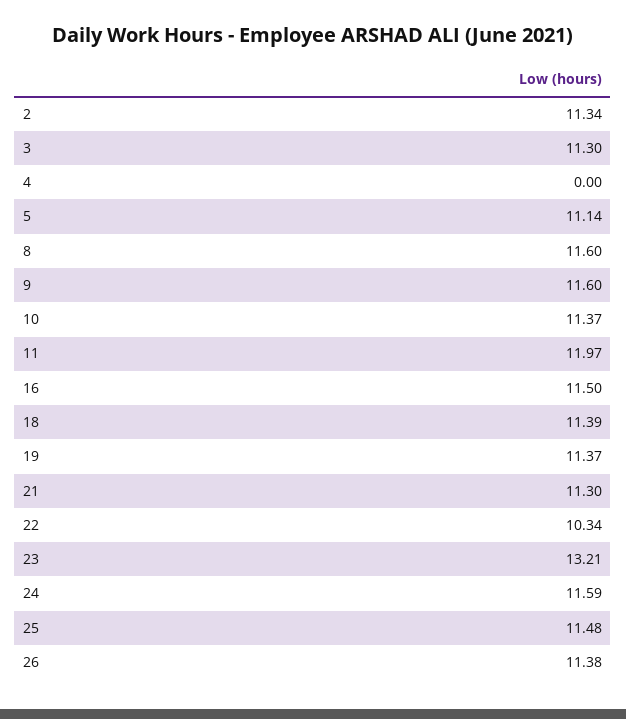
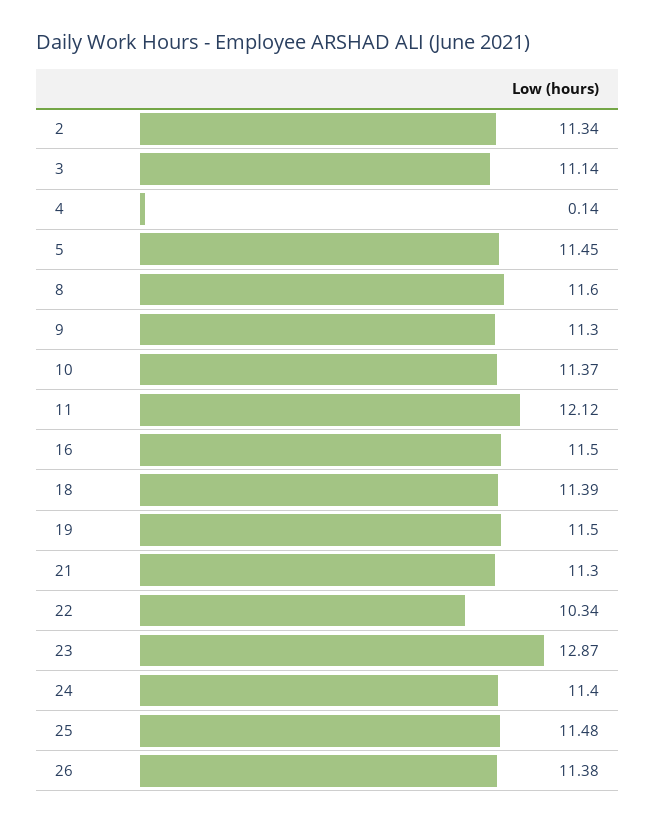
  {
    "2": 11.34,
-   "3": 11.3,
+   "3": 11.14,
-   "4": 0,
+   "4": 0.14,
-   "5": 11.14,
+   "5": 11.45,
    "8": 11.6,
-   "9": 11.6,
+   "9": 11.3,
    "10": 11.37,
-   "11": 11.97,
+   "11": 12.12,
    "16": 11.5,
    "18": 11.39,
-   "19": 11.37,
+   "19": 11.5,
    "21": 11.3,
    "22": 10.34,
-   "23": 13.21,
+   "23": 12.87,
-   "24": 11.59,
+   "24": 11.4,
    "25": 11.48,
    "26": 11.38
  }

